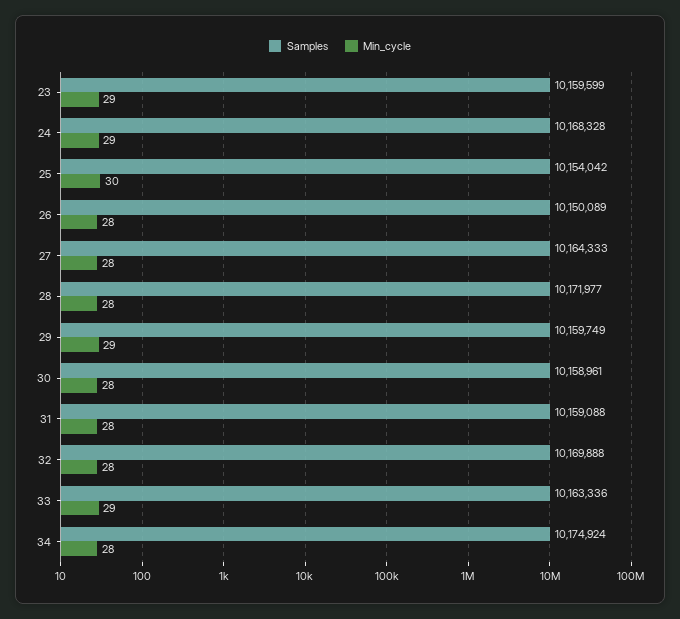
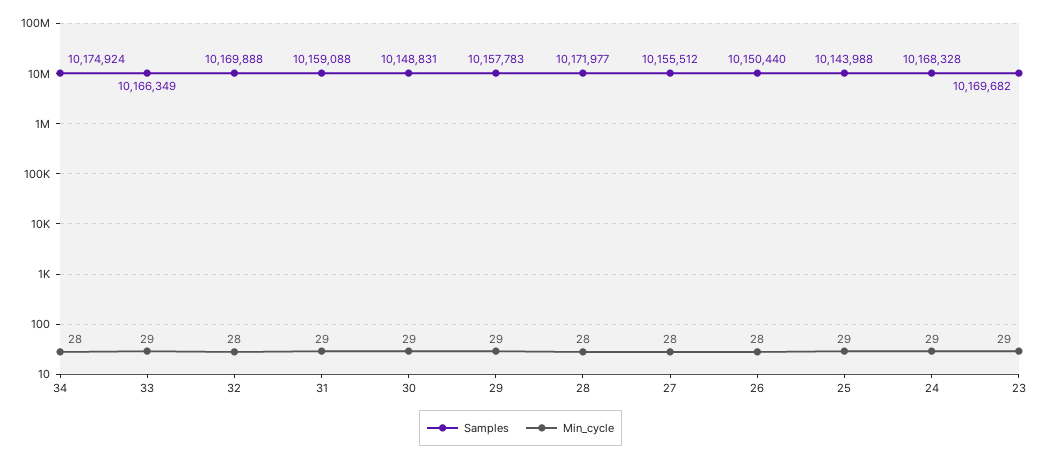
  {
    "Samples": {
-     "23": 10159599,
+     "23": 10169682,
      "24": 10168328,
-     "25": 10154042,
+     "25": 10143988,
-     "26": 10150089,
+     "26": 10150440,
-     "27": 10164333,
+     "27": 10155512,
      "28": 10171977,
-     "29": 10159749,
+     "29": 10157783,
-     "30": 10158961,
+     "30": 10148831,
      "31": 10159088,
      "32": 10169888,
-     "33": 10163336,
+     "33": 10166349,
      "34": 10174924
    },
    "Min_cycle": {
      "23": 29,
      "24": 29,
-     "25": 30,
+     "25": 29,
      "26": 28,
      "27": 28,
      "28": 28,
      "29": 29,
-     "30": 28,
+     "30": 29,
-     "31": 28,
+     "31": 29,
      "32": 28,
      "33": 29,
      "34": 28
    }
  }

